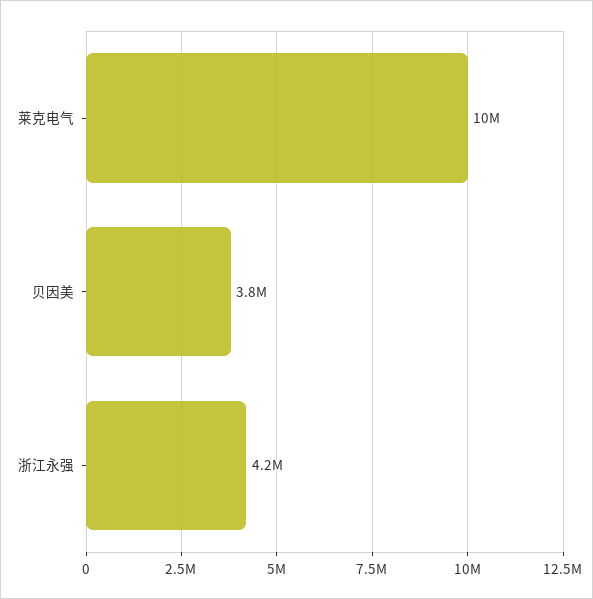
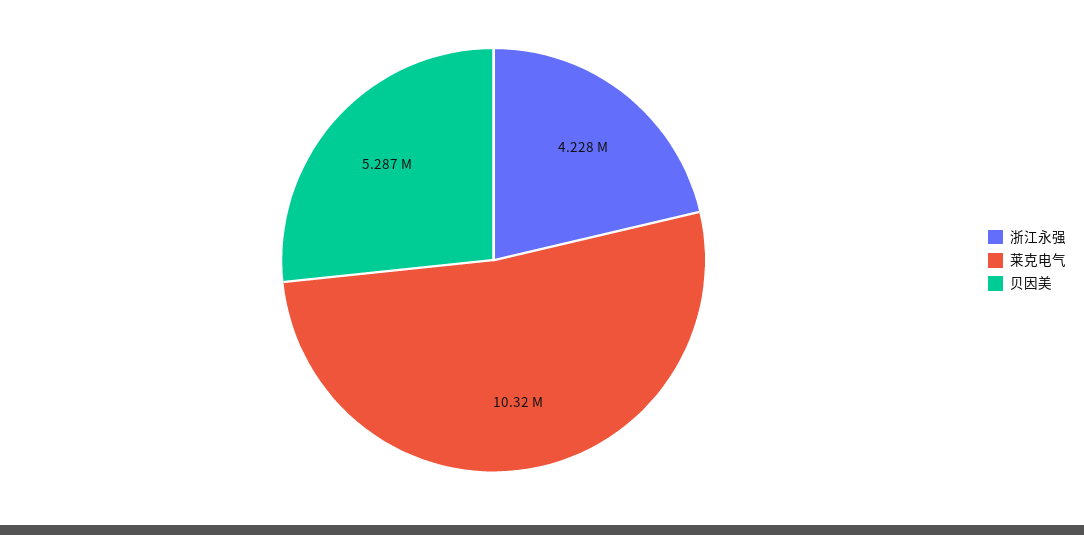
  {
    "莱克电气": 10320000,
-   "贝因美": 3800000,
+   "贝因美": 5287000,
    "浙江永强": 4228000
  }

